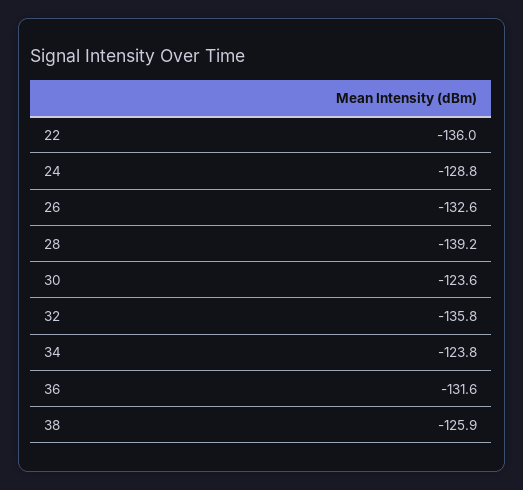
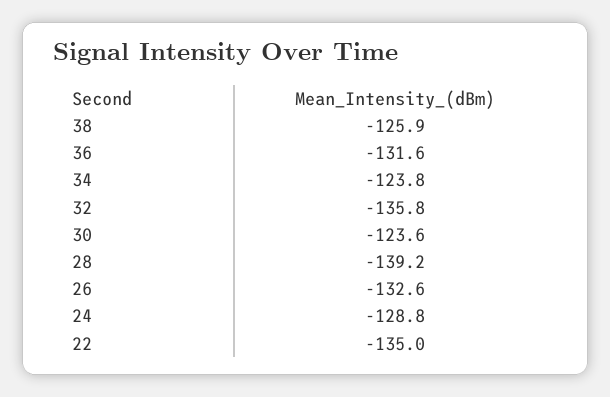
  {
-   "22": -136,
+   "22": -135,
    "24": -128.8,
    "26": -132.6,
    "28": -139.2,
    "30": -123.6,
    "32": -135.8,
    "34": -123.8,
    "36": -131.6,
    "38": -125.9
  }

